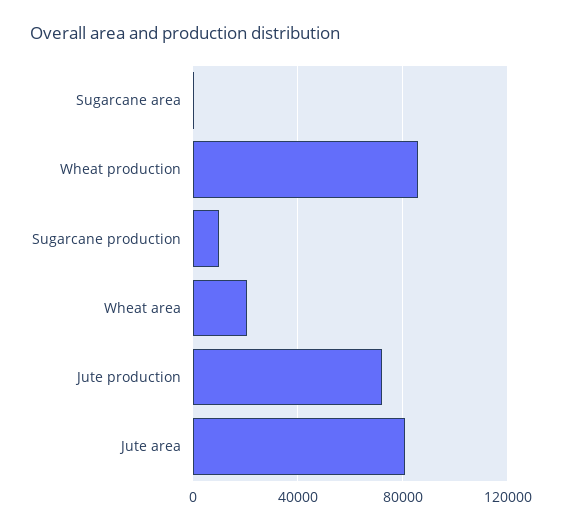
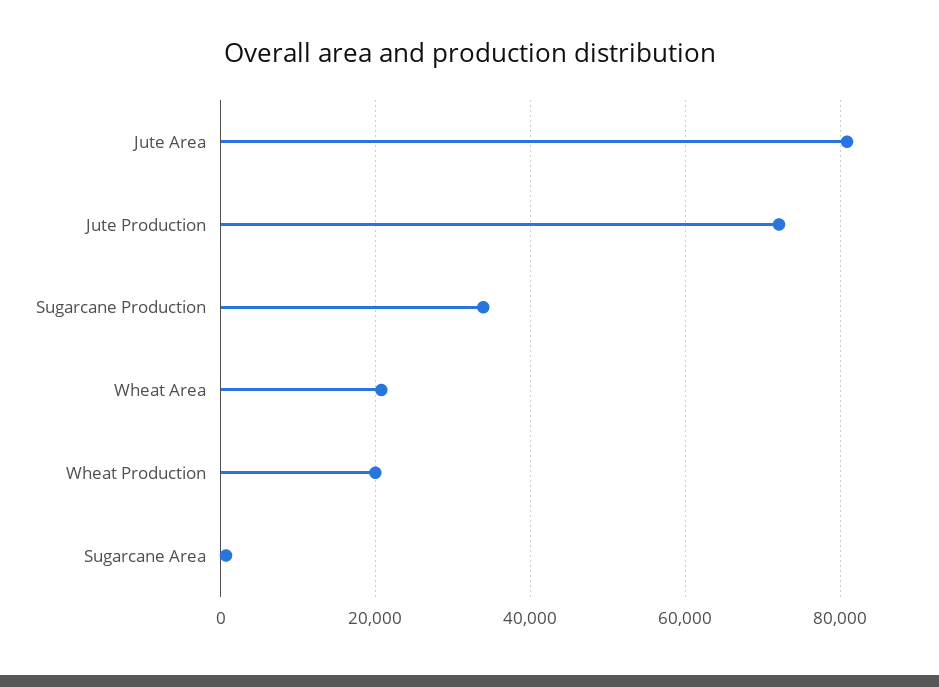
  {
    "Sugarcane area": 0,
-   "Wheat production": 85000,
+   "Wheat production": 20000,
-   "Sugarcane production": 10000,
+   "Sugarcane production": 34000,
    "Wheat area": 20000,
    "Jute production": 72000,
    "Jute area": 80000
  }

